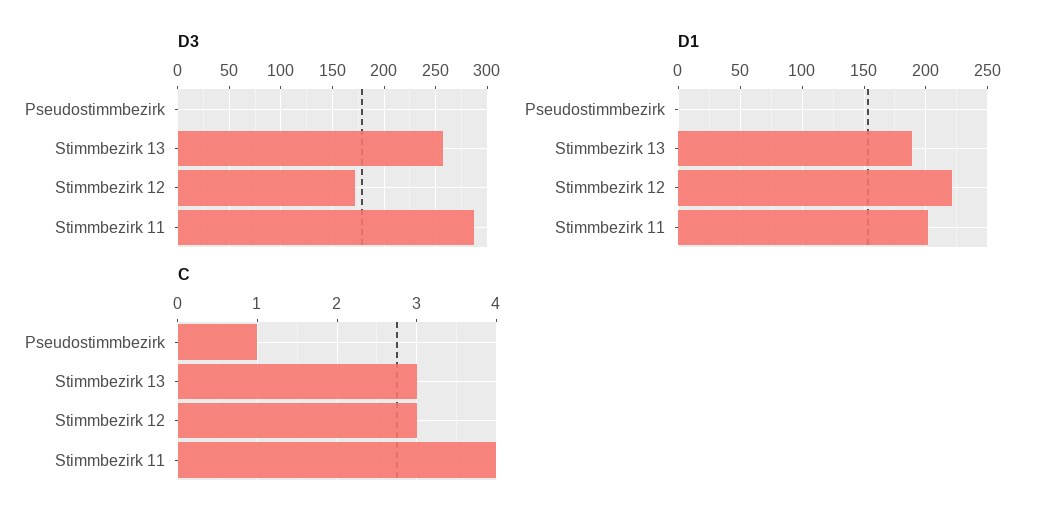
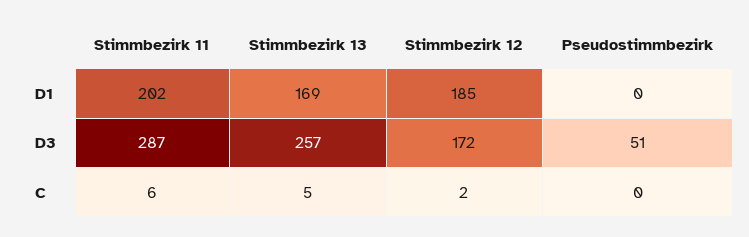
  {
    "D3": {
-     "Pseudostimmbezirk": 0,
+     "Pseudostimmbezirk": 51,
      "Stimmbezirk 13": 257,
      "Stimmbezirk 12": 172,
      "Stimmbezirk 11": 287
    },
    "D1": {
      "Pseudostimmbezirk": 0,
-     "Stimmbezirk 13": 190,
+     "Stimmbezirk 13": 169,
-     "Stimmbezirk 12": 220,
+     "Stimmbezirk 12": 185,
      "Stimmbezirk 11": 202
    },
    "C": {
-     "Pseudostimmbezirk": 1,
+     "Pseudostimmbezirk": 0,
-     "Stimmbezirk 13": 3,
+     "Stimmbezirk 13": 5,
-     "Stimmbezirk 12": 3,
+     "Stimmbezirk 12": 2,
-     "Stimmbezirk 11": 4
+     "Stimmbezirk 11": 6
    }
  }

